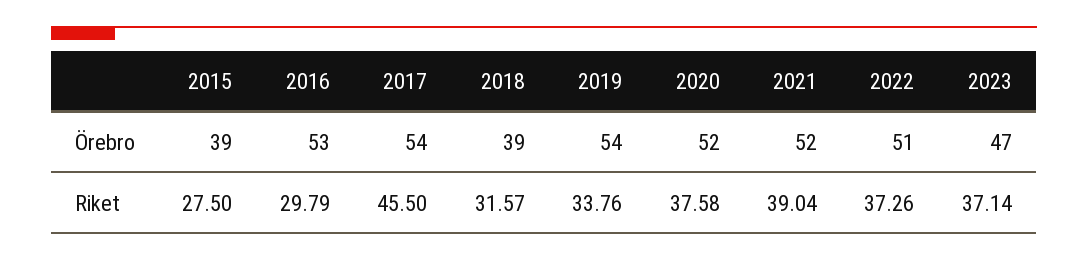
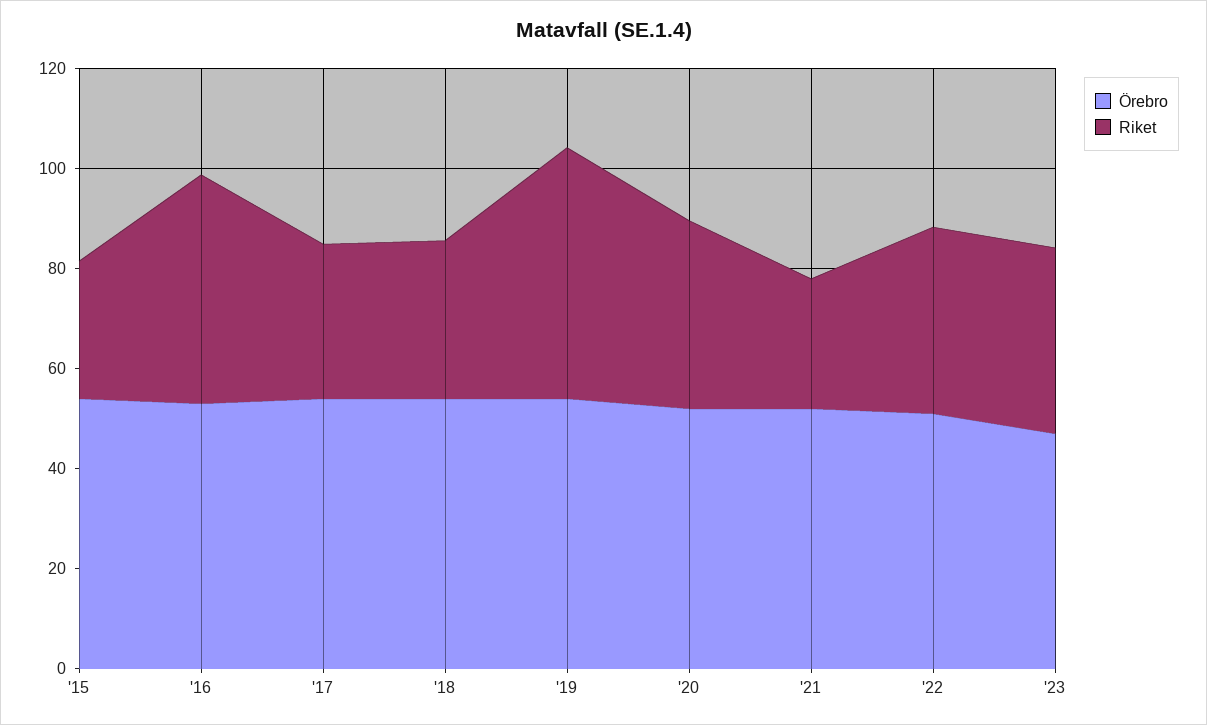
  {
    "Örebro": {
-     "2015": 39,
+     "2015": 55,
      "2016": 53,
      "2017": 54,
-     "2018": 39,
+     "2018": 55,
      "2019": 54,
      "2020": 52,
      "2021": 52,
      "2022": 51,
      "2023": 47
    },
    "Riket": {
      "2015": 27.5,
-     "2016": 29.79,
+     "2016": 45,
-     "2017": 45.5,
+     "2017": 30,
      "2018": 31.57,
-     "2019": 33.76,
+     "2019": 50,
      "2020": 37.58,
-     "2021": 39.04,
+     "2021": 25,
      "2022": 37.26,
      "2023": 37.14
    }
  }

